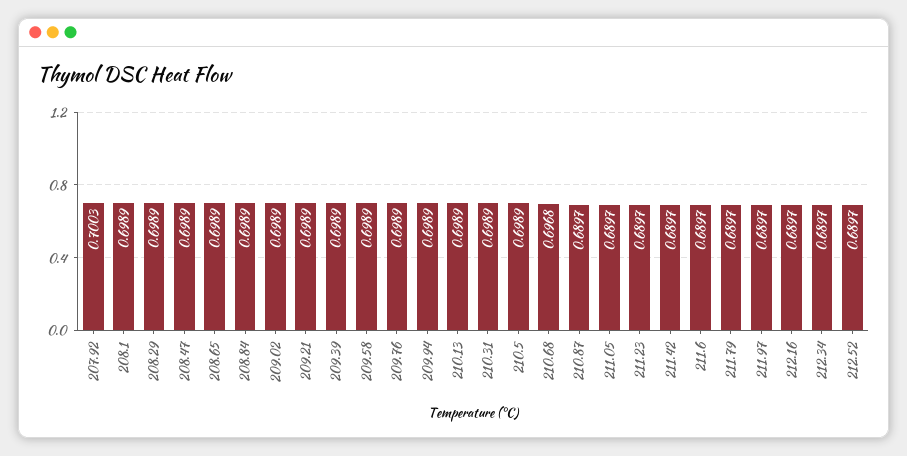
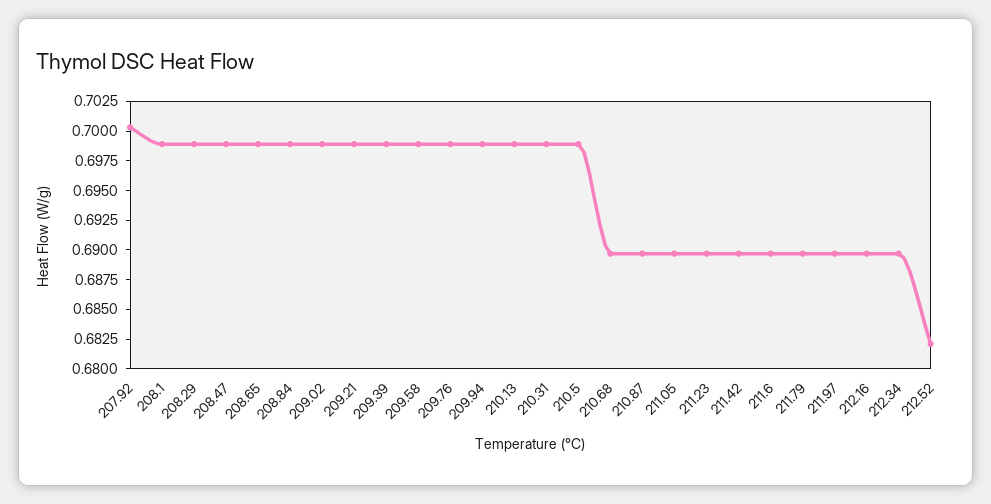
  {
    "207.92": 0.7003,
    "208.1": 0.6989,
    "208.29": 0.6989,
    "208.47": 0.6989,
    "208.65": 0.6989,
    "208.84": 0.6989,
    "209.02": 0.6989,
    "209.21": 0.6989,
    "209.39": 0.6989,
    "209.58": 0.6989,
    "209.76": 0.6989,
    "209.94": 0.6989,
    "210.13": 0.6989,
    "210.31": 0.6989,
    "210.5": 0.6989,
-   "210.68": 0.6968,
+   "210.68": 0.69,
    "210.87": 0.6897,
    "211.05": 0.6897,
    "211.23": 0.6897,
    "211.42": 0.6897,
    "211.6": 0.6897,
    "211.79": 0.6897,
    "211.97": 0.6897,
    "212.16": 0.6897,
    "212.34": 0.6897,
-   "212.52": 0.6897
+   "212.52": 0.6825
  }

